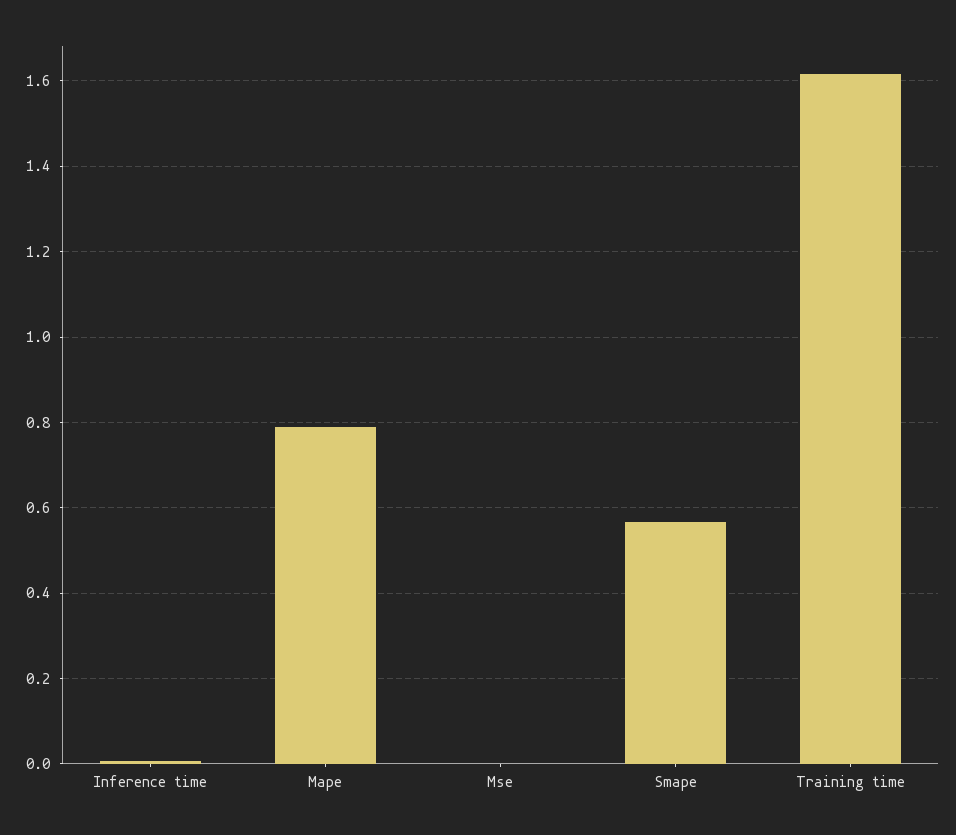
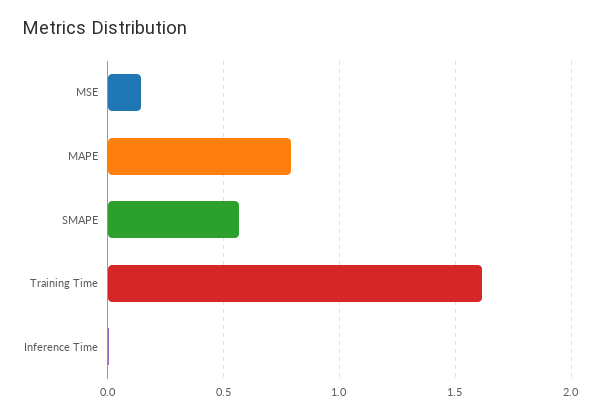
  {
    "Inference time": 0,
    "Mape": 0.8,
-   "Mse": 0,
+   "Mse": 0.15,
    "Smape": 0.56,
    "Training time": 1.62
  }

